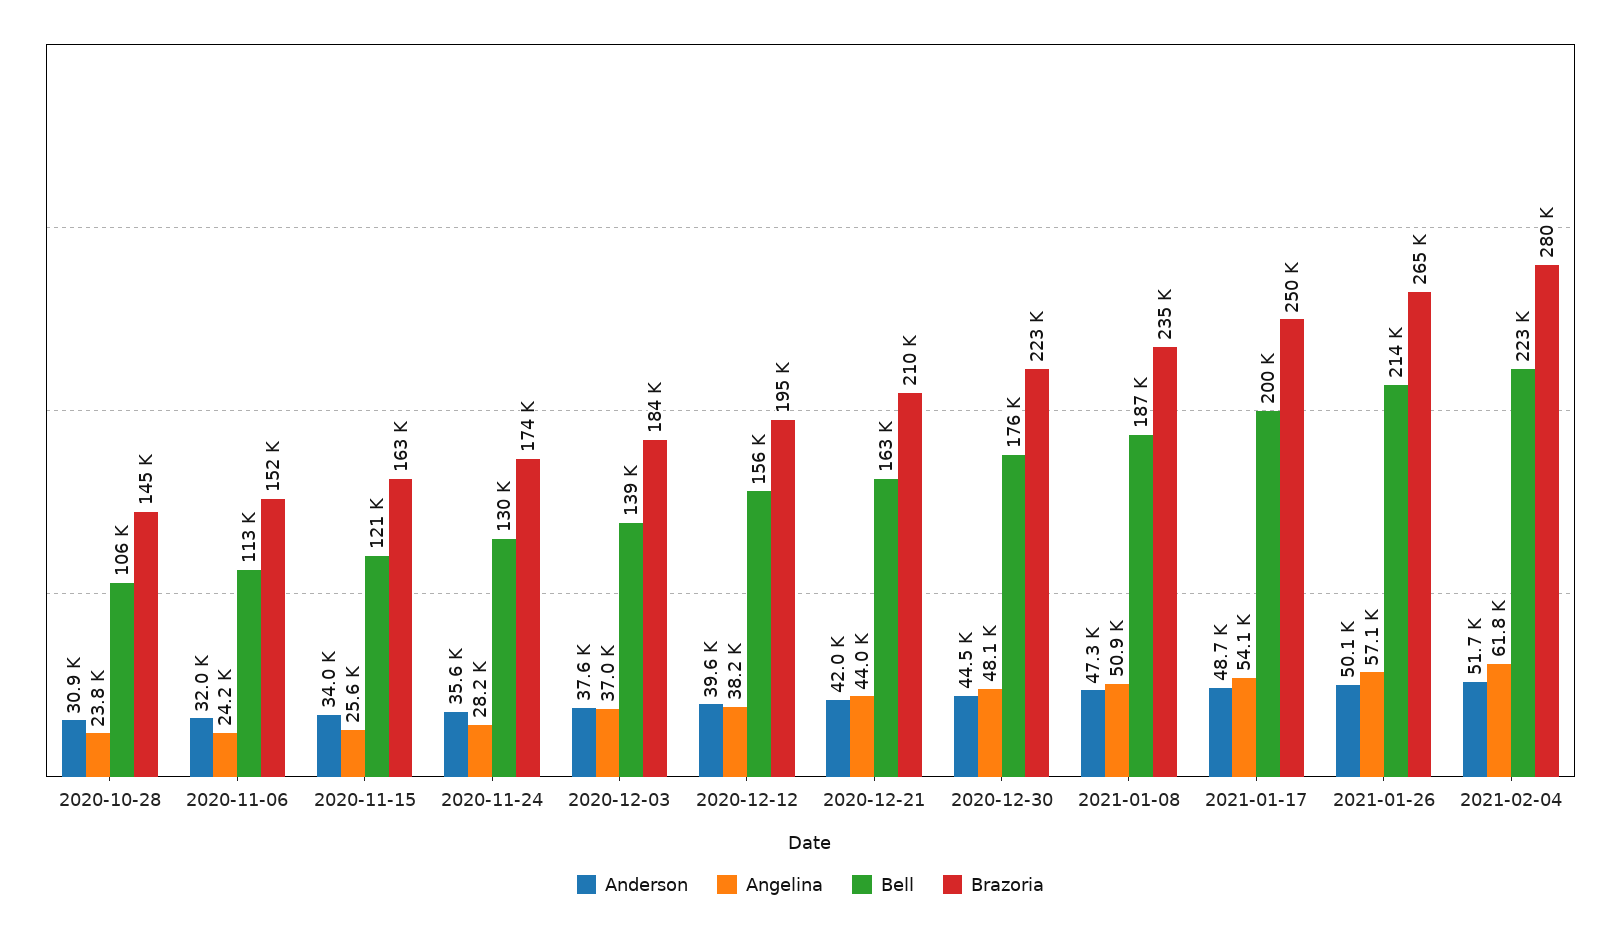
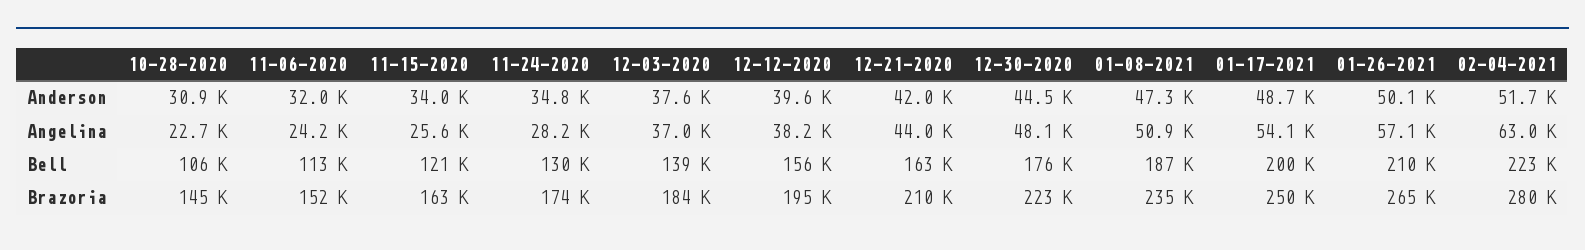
  {
    "Anderson": {
      "2020-10-28": 30900,
      "2020-11-06": 32000,
      "2020-11-15": 34000,
-     "2020-11-24": 35600,
+     "2020-11-24": 34800,
      "2020-12-03": 37600,
      "2020-12-12": 39600,
      "2020-12-21": 42000,
      "2020-12-30": 44500,
      "2021-01-08": 47300,
      "2021-01-17": 48700,
      "2021-01-26": 50100,
      "2021-02-04": 51700
    },
    "Angelina": {
-     "2020-10-28": 23800,
+     "2020-10-28": 22700,
      "2020-11-06": 24200,
      "2020-11-15": 25600,
      "2020-11-24": 28200,
      "2020-12-03": 37000,
      "2020-12-12": 38200,
      "2020-12-21": 44000,
      "2020-12-30": 48100,
      "2021-01-08": 50900,
      "2021-01-17": 54100,
      "2021-01-26": 57100,
-     "2021-02-04": 61800
+     "2021-02-04": 63000
    },
    "Bell": {
      "2020-10-28": 106000,
      "2020-11-06": 113000,
      "2020-11-15": 121000,
      "2020-11-24": 130000,
      "2020-12-03": 139000,
      "2020-12-12": 156000,
      "2020-12-21": 163000,
      "2020-12-30": 176000,
      "2021-01-08": 187000,
      "2021-01-17": 200000,
-     "2021-01-26": 214000,
+     "2021-01-26": 210000,
      "2021-02-04": 223000
    },
    "Brazoria": {
      "2020-10-28": 145000,
      "2020-11-06": 152000,
      "2020-11-15": 163000,
      "2020-11-24": 174000,
      "2020-12-03": 184000,
      "2020-12-12": 195000,
      "2020-12-21": 210000,
      "2020-12-30": 223000,
      "2021-01-08": 235000,
      "2021-01-17": 250000,
      "2021-01-26": 265000,
      "2021-02-04": 280000
    }
  }

